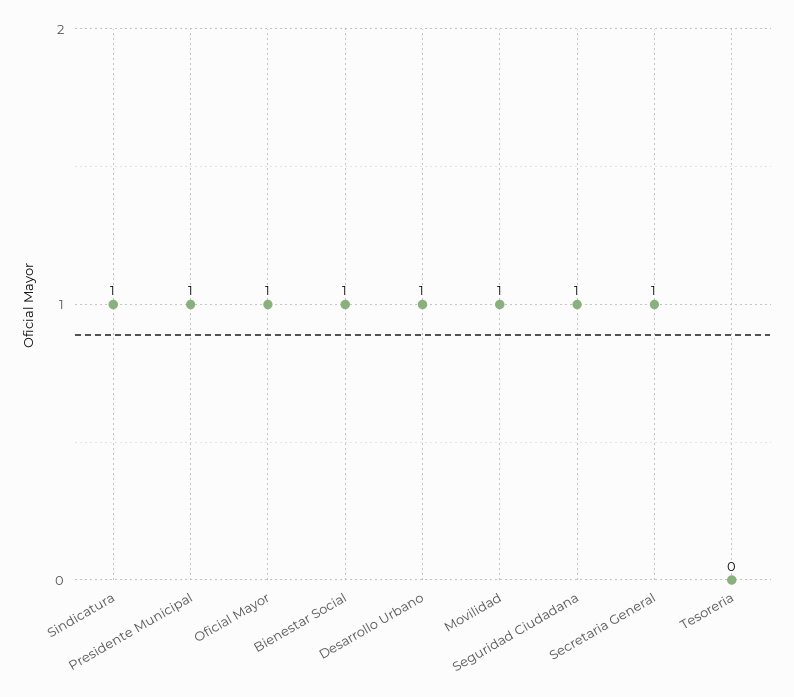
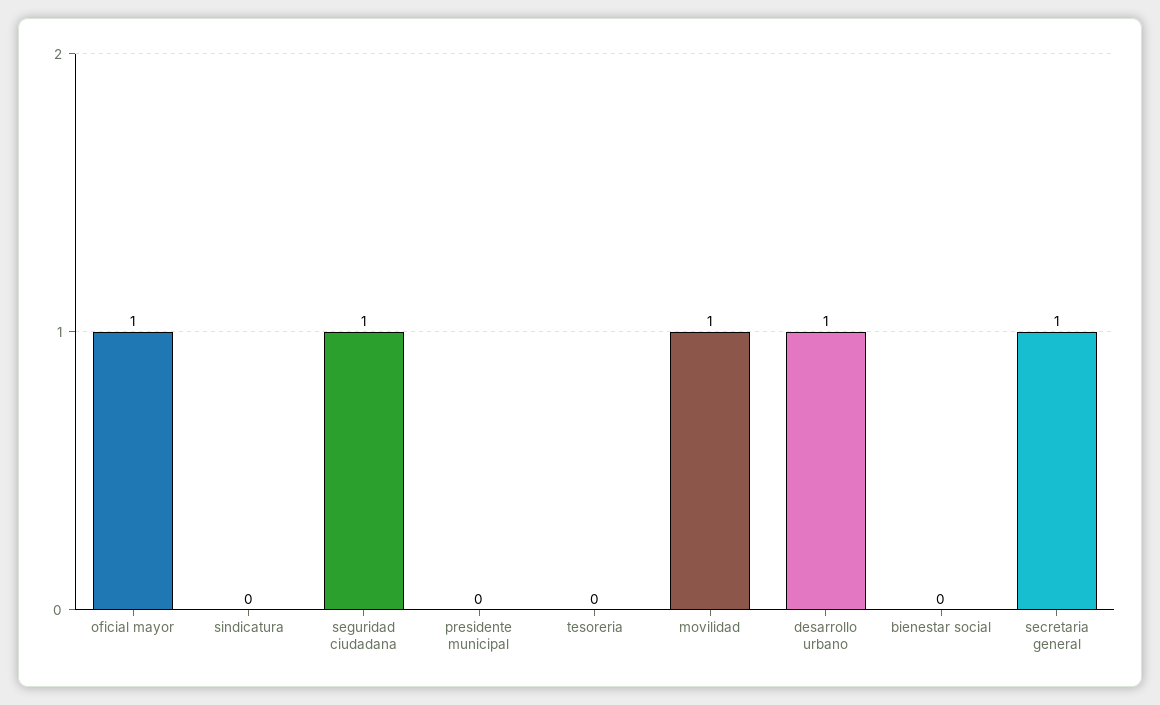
  {
-   "Sindicatura": 1,
+   "Sindicatura": 0,
-   "Presidente Municipal": 1,
+   "Presidente Municipal": 0,
    "Oficial Mayor": 1,
-   "Bienestar Social": 1,
+   "Bienestar Social": 0,
    "Desarrollo Urbano": 1,
    "Movilidad": 1,
    "Seguridad Ciudadana": 1,
    "Secretaria General": 1,
    "Tesoreria": 0
  }

